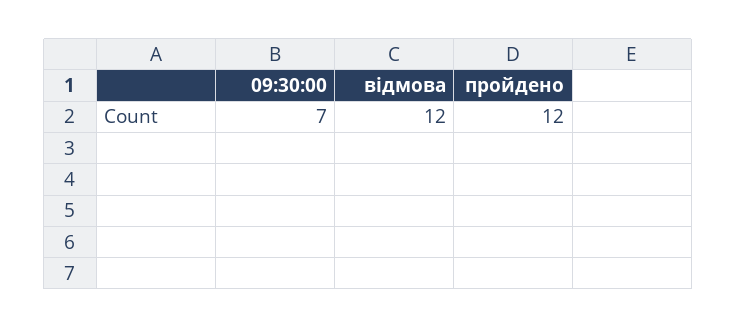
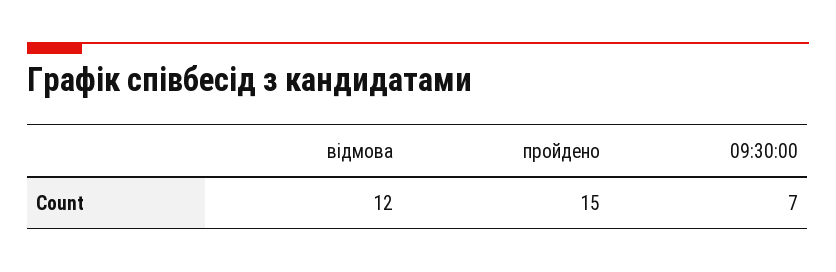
  {
    "09:30:00": 7,
    "відмова": 12,
-   "пройдено": 12
+   "пройдено": 15
  }

